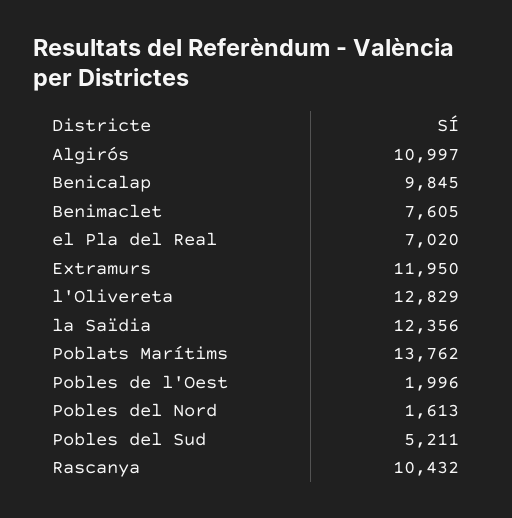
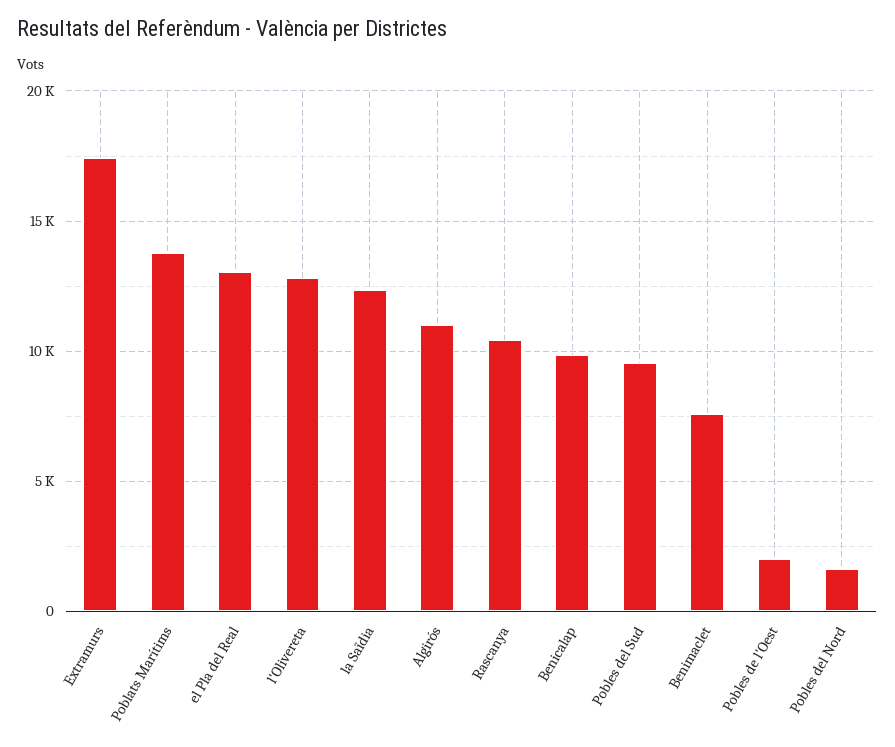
  {
    "Algirós": 10997,
    "Benicalap": 9845,
    "Benimaclet": 7605,
-   "el Pla del Real": 7020,
+   "el Pla del Real": 13000,
-   "Extramurs": 11950,
+   "Extramurs": 17500,
    "l'Olivereta": 12829,
    "la Saïdia": 12356,
    "Poblats Marítims": 13762,
    "Pobles de l'Oest": 1996,
    "Pobles del Nord": 1613,
-   "Pobles del Sud": 5211,
+   "Pobles del Sud": 9500,
    "Rascanya": 10432
  }

